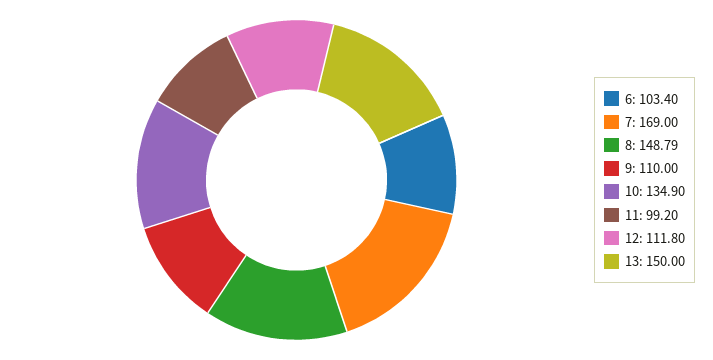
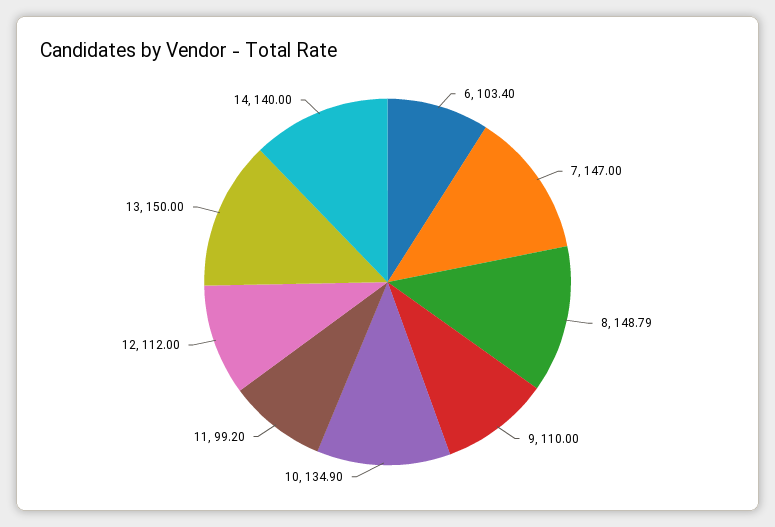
  {
    "6": 103.4,
-   "7": 169,
+   "7": 147,
    "8": 148.79,
    "9": 110,
    "10": 134.9,
    "11": 99.2,
-   "12": 111.8,
+   "12": 112,
-   "13": 150
+   "13": 150,
+   "14": 140
  }

